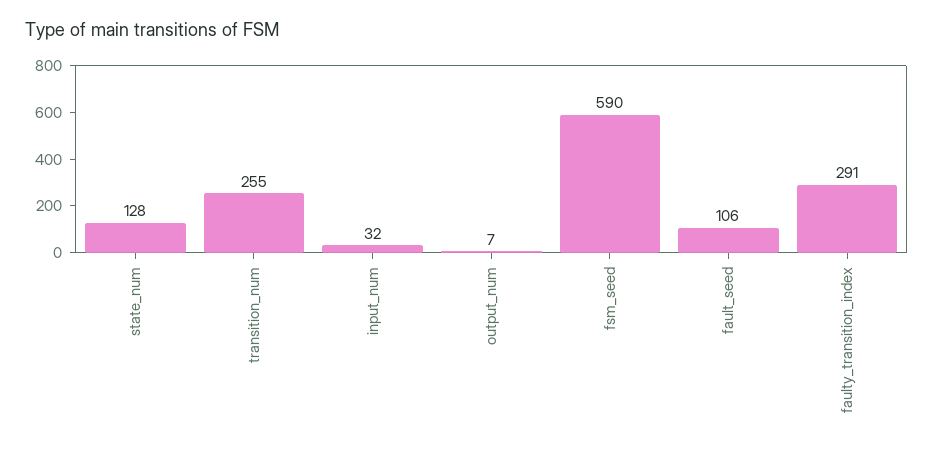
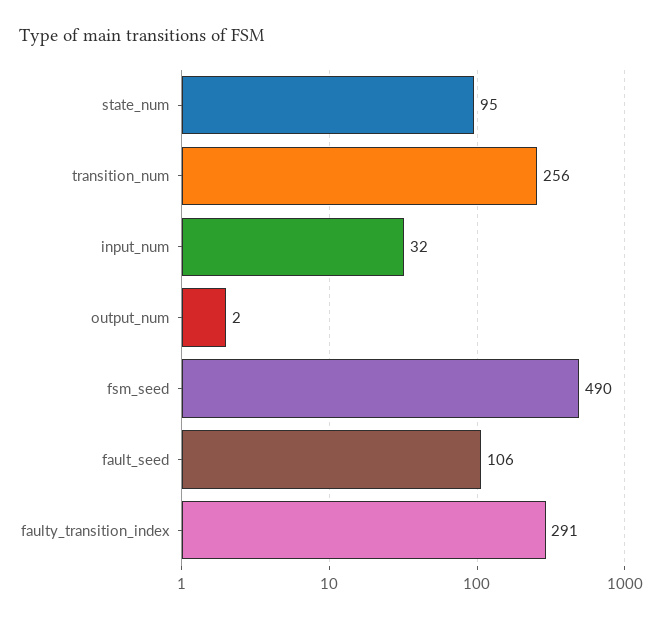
  {
-   "state_num": 128,
+   "state_num": 95,
-   "transition_num": 255,
+   "transition_num": 256,
    "input_num": 32,
-   "output_num": 7,
+   "output_num": 2,
-   "fsm_seed": 590,
+   "fsm_seed": 490,
    "fault_seed": 106,
    "faulty_transition_index": 291
  }

